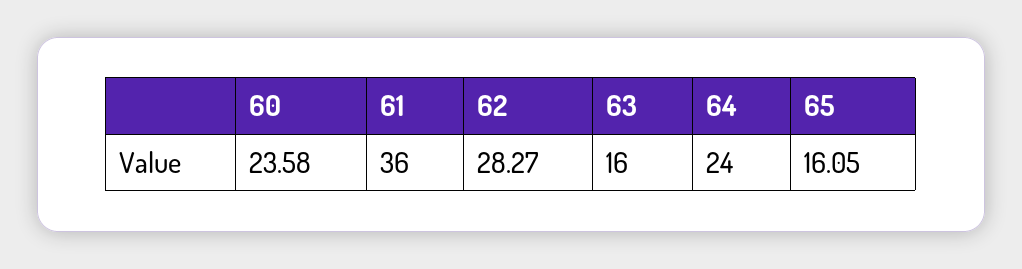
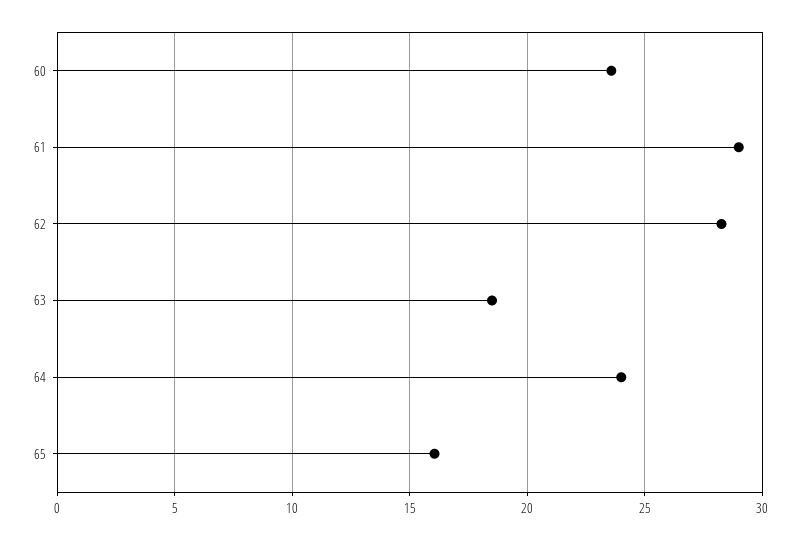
  {
    "60": 23.58,
-   "61": 36,
+   "61": 29,
    "62": 28.27,
-   "63": 16,
+   "63": 18.5,
    "64": 24,
    "65": 16.05
  }

